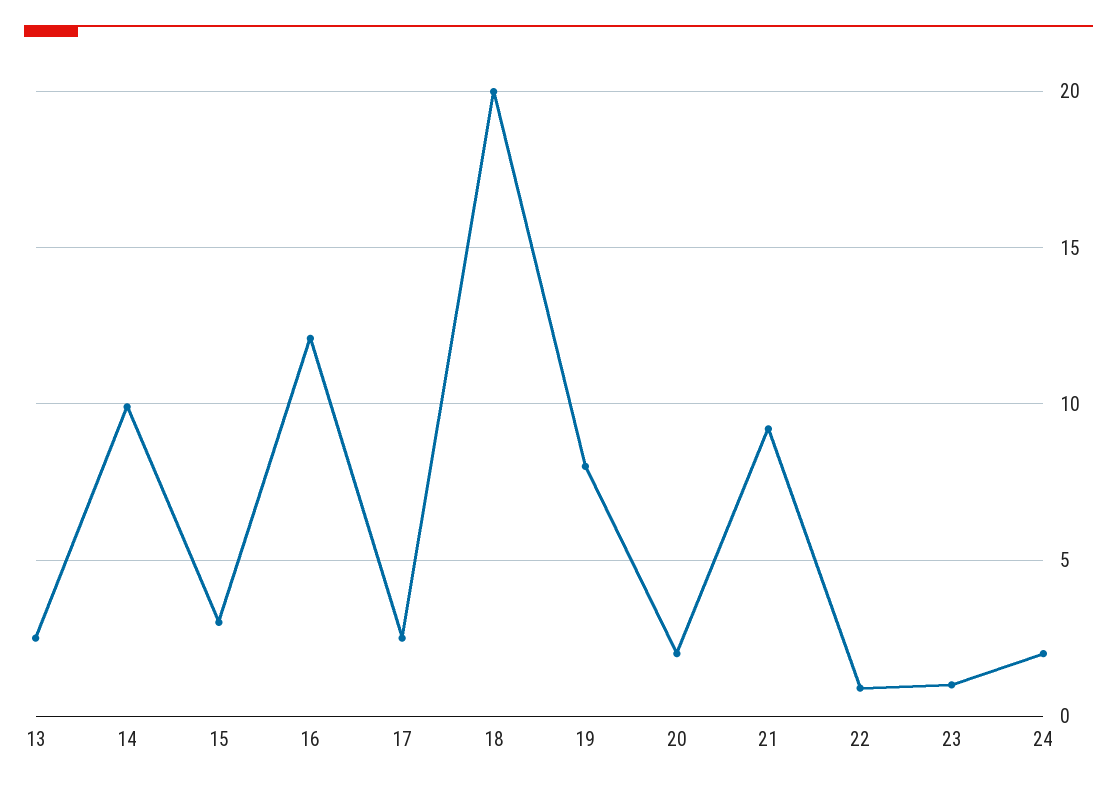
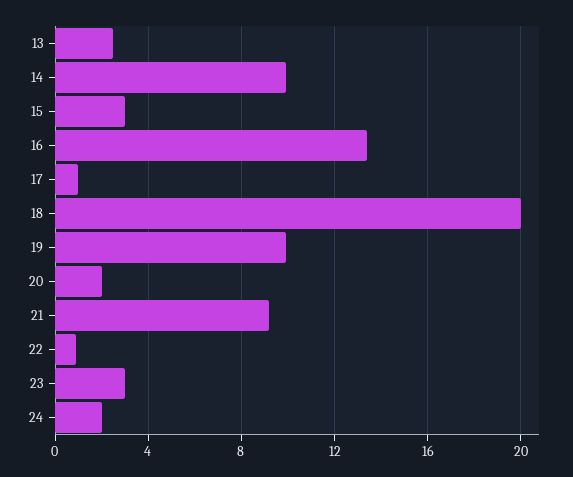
  {
    "13": 2.5,
    "14": 10,
    "15": 3,
-   "16": 12,
+   "16": 13.5,
-   "17": 2.5,
+   "17": 1,
    "18": 20,
-   "19": 8,
+   "19": 10,
    "20": 2,
    "21": 9,
    "22": 1,
-   "23": 1,
+   "23": 3,
    "24": 2
  }

